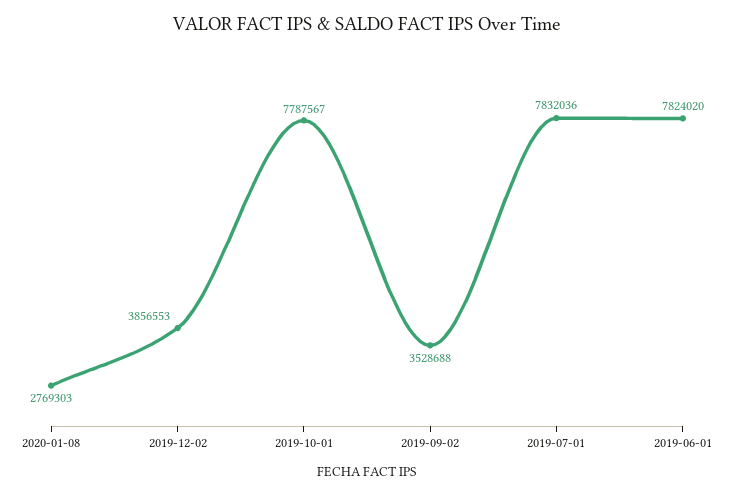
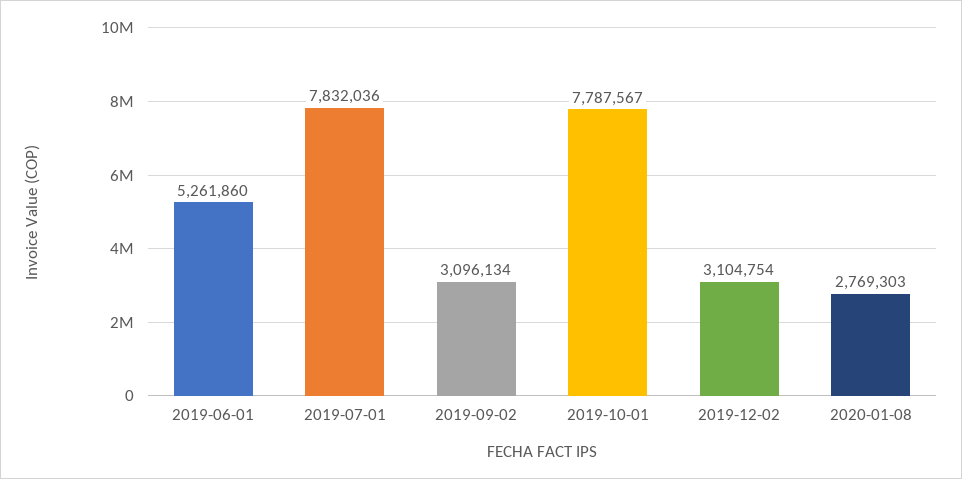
  {
    "2020-01-08": 2769303,
-   "2019-12-02": 3856553,
+   "2019-12-02": 3104754,
    "2019-10-01": 7787567,
-   "2019-09-02": 3528688,
+   "2019-09-02": 3096134,
    "2019-07-01": 7832036,
-   "2019-06-01": 7824020
+   "2019-06-01": 5261860
  }

